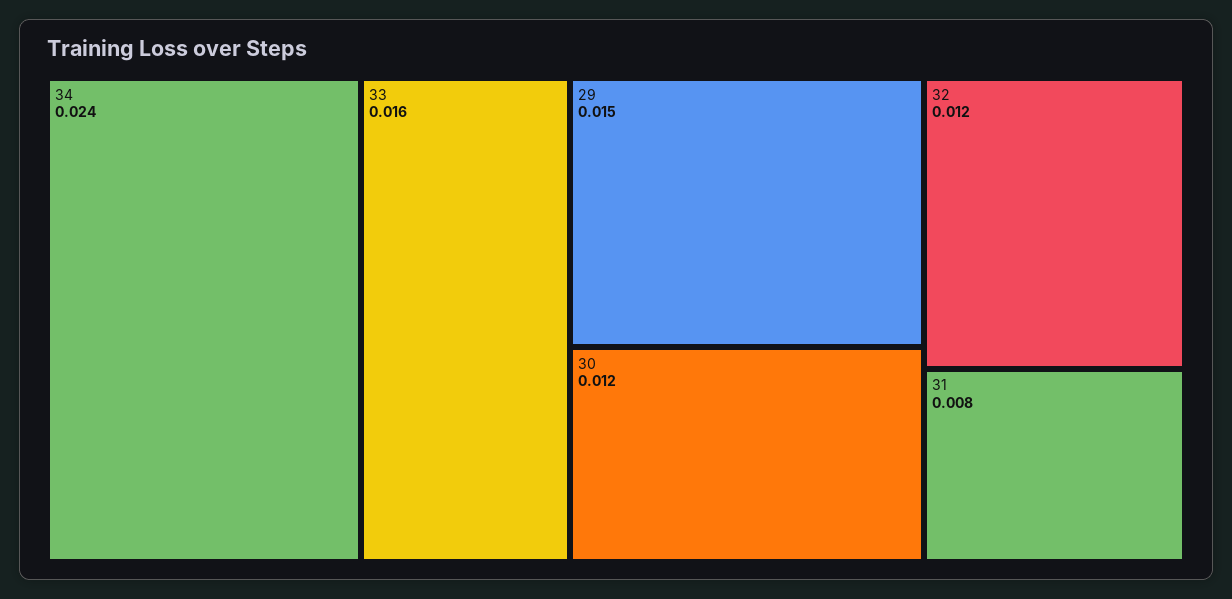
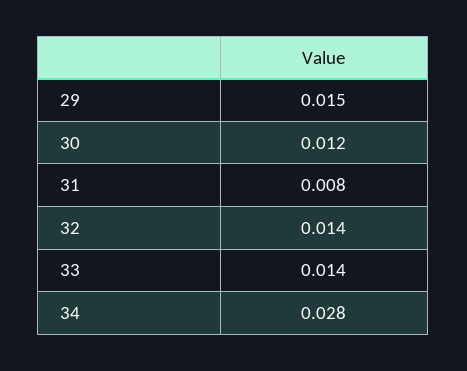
  {
-   "34": 0.024,
+   "34": 0.028,
-   "33": 0.016,
+   "33": 0.014,
    "29": 0.015,
    "30": 0.012,
-   "32": 0.012,
+   "32": 0.014,
    "31": 0.008
  }

